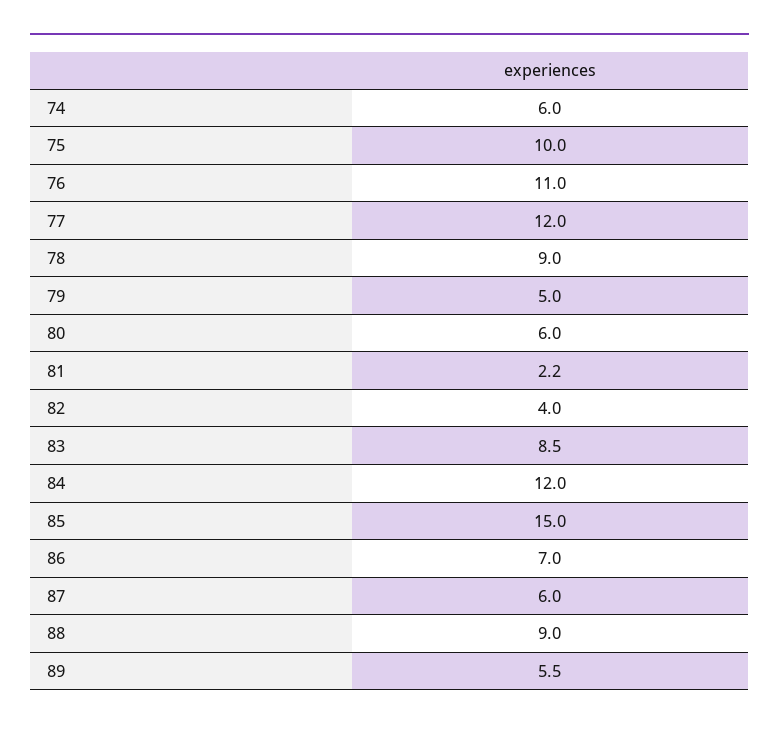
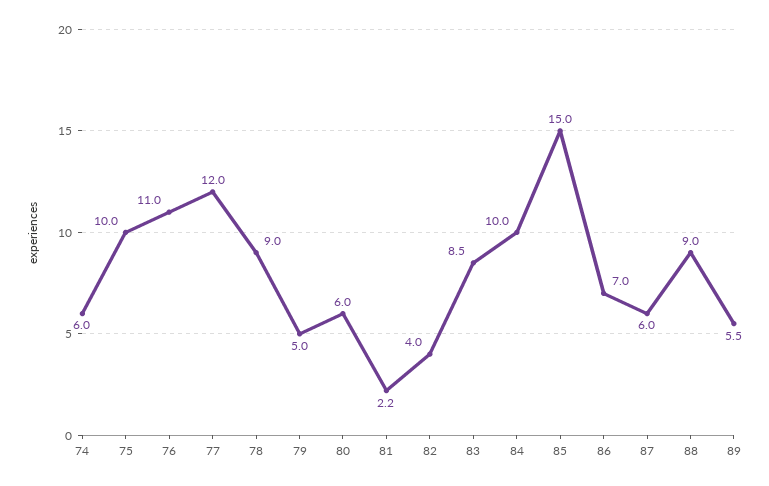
  {
    "74": 6,
    "75": 10,
    "76": 11,
    "77": 12,
    "78": 9,
    "79": 5,
    "80": 6,
    "81": 2.2,
    "82": 4,
    "83": 8.5,
-   "84": 12,
+   "84": 10,
    "85": 15,
    "86": 7,
    "87": 6,
    "88": 9,
    "89": 5.5
  }

